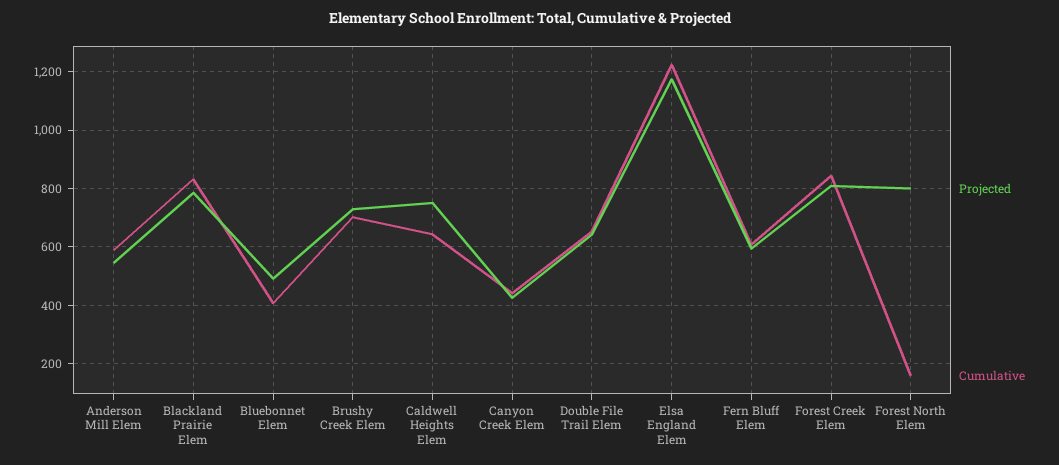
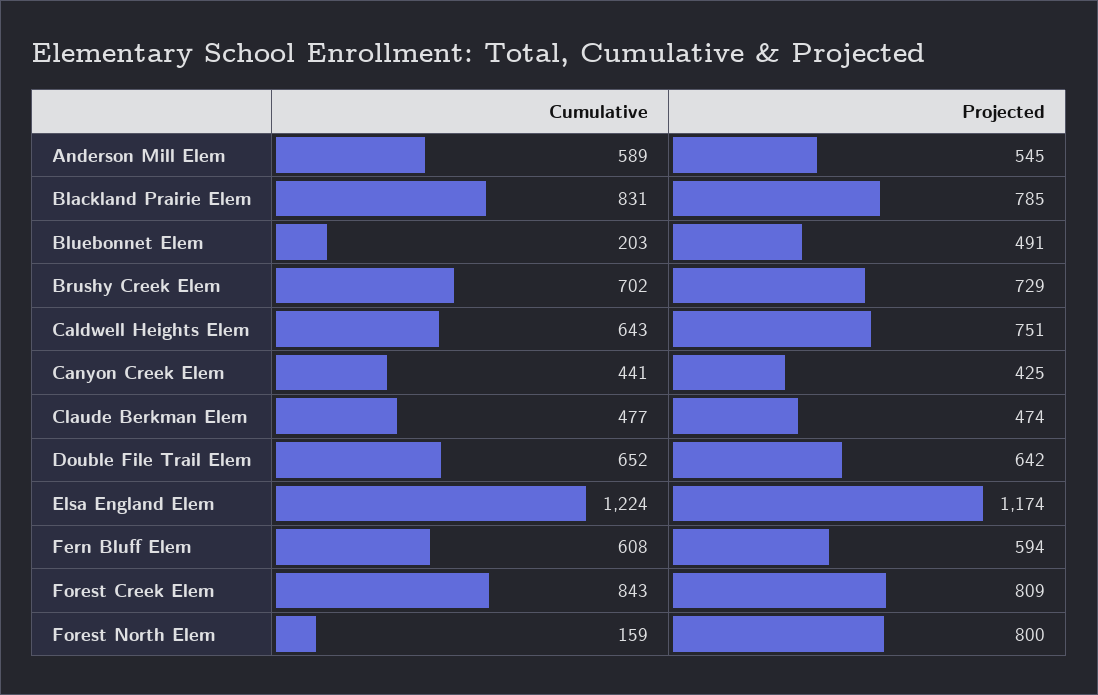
  {
    "Projected": {
      "Anderson Mill Elem": 545,
      "Blackland Prairie Elem": 785,
      "Bluebonnet Elem": 491,
      "Brushy Creek Elem": 729,
      "Caldwell Heights Elem": 751,
      "Canyon Creek Elem": 425,
      "Double File Trail Elem": 642,
      "Elsa England Elem": 1174,
      "Fern Bluff Elem": 594,
      "Forest Creek Elem": 809,
-     "Forest North Elem": 800
+     "Forest North Elem": 800,
+     "Claude Berkman Elem": 474
    },
    "Cumulative": {
      "Anderson Mill Elem": 589,
      "Blackland Prairie Elem": 831,
-     "Bluebonnet Elem": 400,
+     "Bluebonnet Elem": 203,
      "Brushy Creek Elem": 702,
      "Caldwell Heights Elem": 643,
      "Canyon Creek Elem": 441,
      "Double File Trail Elem": 652,
      "Elsa England Elem": 1224,
      "Fern Bluff Elem": 608,
      "Forest Creek Elem": 843,
-     "Forest North Elem": 159
+     "Forest North Elem": 159,
+     "Claude Berkman Elem": 477
    }
  }

